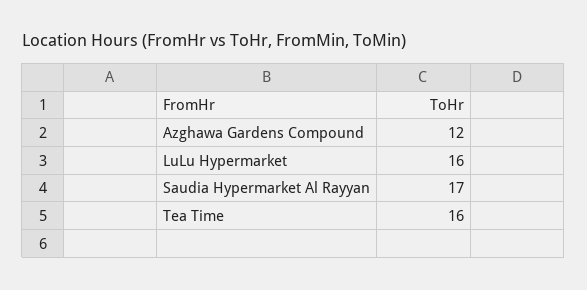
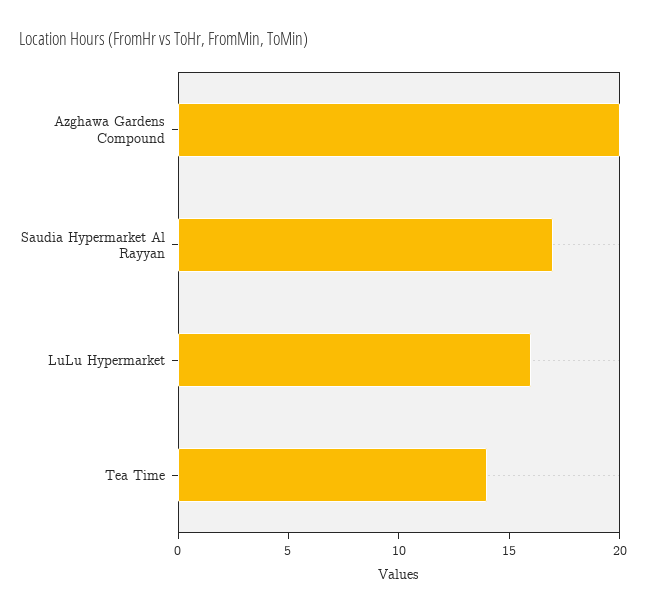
  {
-   "Azghawa Gardens Compound": 12,
+   "Azghawa Gardens Compound": 20,
    "LuLu Hypermarket": 16,
    "Saudia Hypermarket Al Rayyan": 17,
-   "Tea Time": 16
+   "Tea Time": 14
  }

